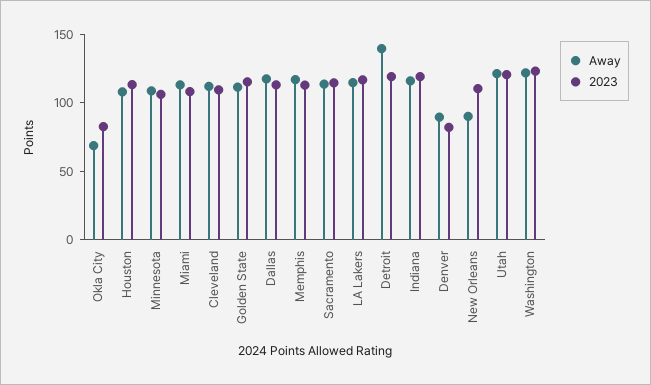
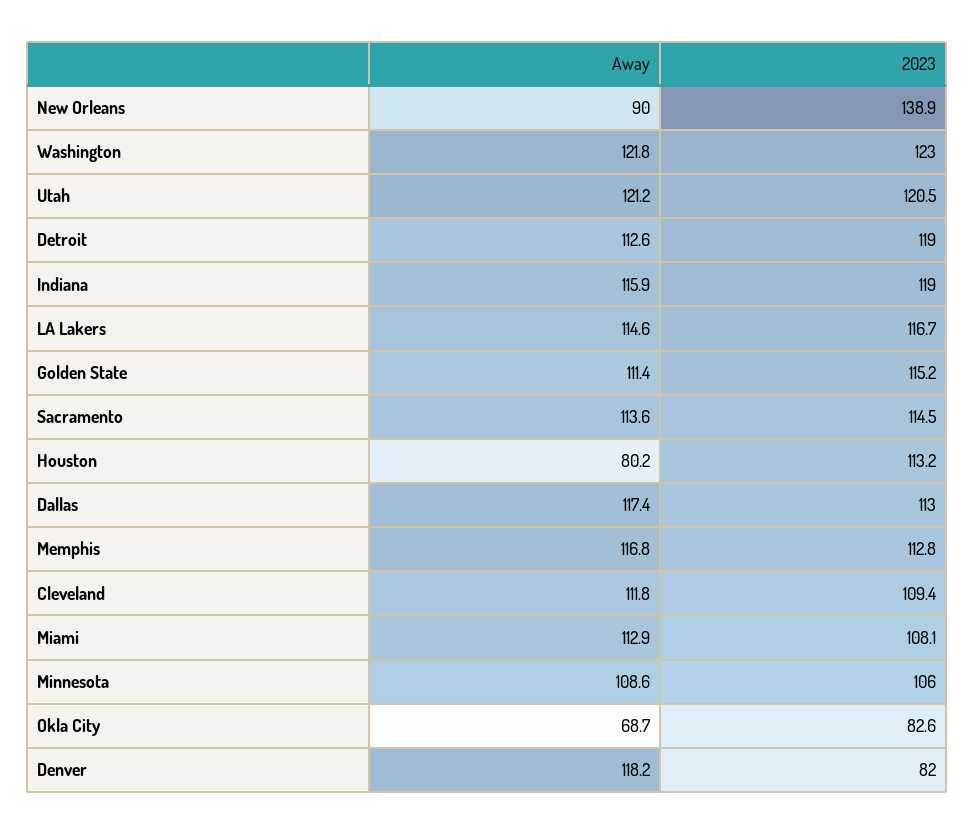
  {
    "Away": {
      "Okla City": 68.7,
-     "Houston": 110,
+     "Houston": 80.2,
      "Minnesota": 108.6,
      "Miami": 112.9,
      "Cleveland": 111.8,
      "Golden State": 111.4,
      "Dallas": 117.4,
      "Memphis": 116.8,
      "Sacramento": 113.6,
      "LA Lakers": 114.6,
-     "Detroit": 140,
+     "Detroit": 112.6,
      "Indiana": 115.9,
-     "Denver": 90,
+     "Denver": 118.2,
      "New Orleans": 90,
      "Utah": 121.2,
      "Washington": 121.8
    },
    "2023": {
      "Okla City": 82.6,
      "Houston": 113.2,
      "Minnesota": 106,
      "Miami": 108.1,
      "Cleveland": 109.4,
      "Golden State": 115.2,
      "Dallas": 113,
      "Memphis": 112.8,
      "Sacramento": 114.5,
      "LA Lakers": 116.7,
      "Detroit": 119,
      "Indiana": 119,
      "Denver": 82,
-     "New Orleans": 110,
+     "New Orleans": 138.9,
      "Utah": 120.5,
      "Washington": 123
    }
  }

